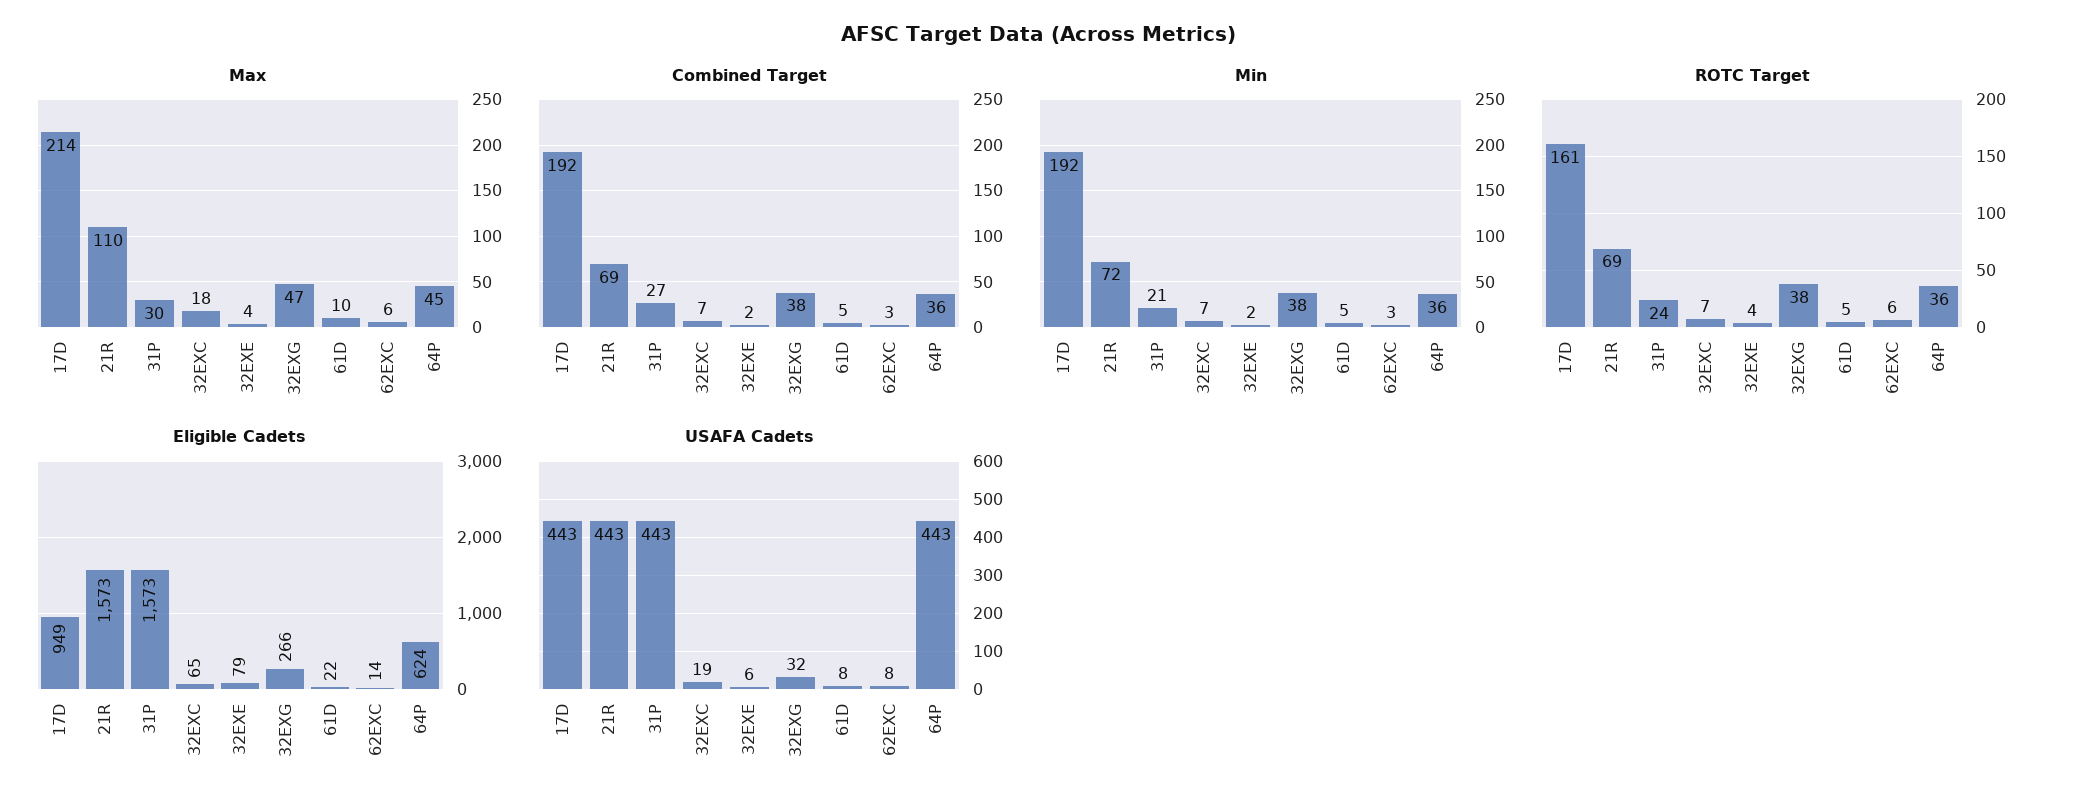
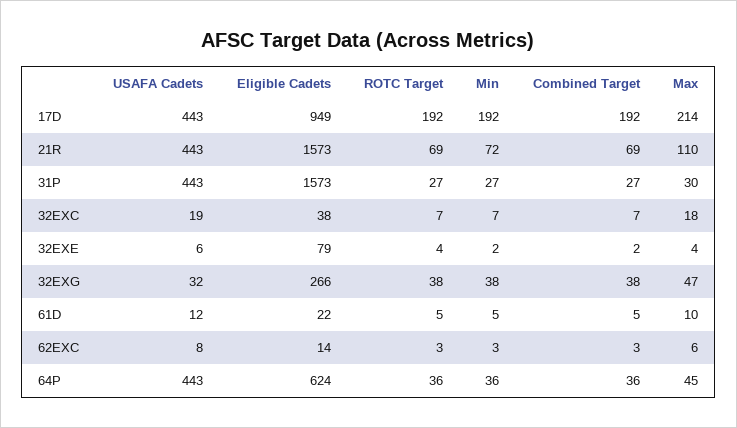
  {
    "Max": {
      "17D": 214,
      "21R": 110,
      "31P": 30,
      "32EXC": 18,
      "32EXE": 4,
      "32EXG": 47,
      "61D": 10,
      "62EXC": 6,
      "64P": 45
    },
    "Combined Target": {
      "17D": 192,
      "21R": 69,
      "31P": 27,
      "32EXC": 7,
      "32EXE": 2,
      "32EXG": 38,
      "61D": 5,
      "62EXC": 3,
      "64P": 36
    },
    "Min": {
      "17D": 192,
      "21R": 72,
-     "31P": 21,
+     "31P": 27,
      "32EXC": 7,
      "32EXE": 2,
      "32EXG": 38,
      "61D": 5,
      "62EXC": 3,
      "64P": 36
    },
    "ROTC Target": {
-     "17D": 161,
+     "17D": 192,
      "21R": 69,
-     "31P": 24,
+     "31P": 27,
      "32EXC": 7,
      "32EXE": 4,
      "32EXG": 38,
      "61D": 5,
-     "62EXC": 6,
+     "62EXC": 3,
      "64P": 36
    },
    "Eligible Cadets": {
      "17D": 949,
      "21R": 1573,
      "31P": 1573,
-     "32EXC": 65,
+     "32EXC": 38,
      "32EXE": 79,
      "32EXG": 266,
      "61D": 22,
      "62EXC": 14,
      "64P": 624
    },
    "USAFA Cadets": {
      "17D": 443,
      "21R": 443,
      "31P": 443,
      "32EXC": 19,
      "32EXE": 6,
      "32EXG": 32,
-     "61D": 8,
+     "61D": 12,
      "62EXC": 8,
      "64P": 443
    }
  }

